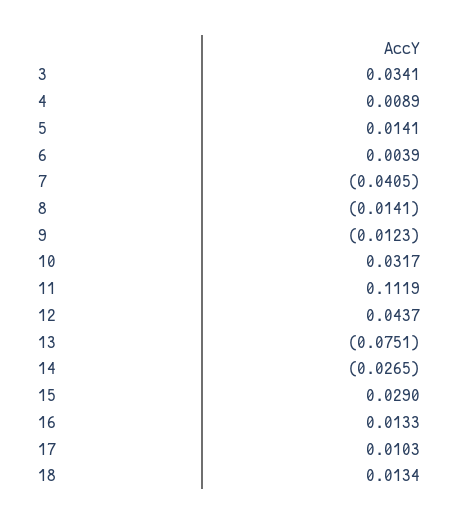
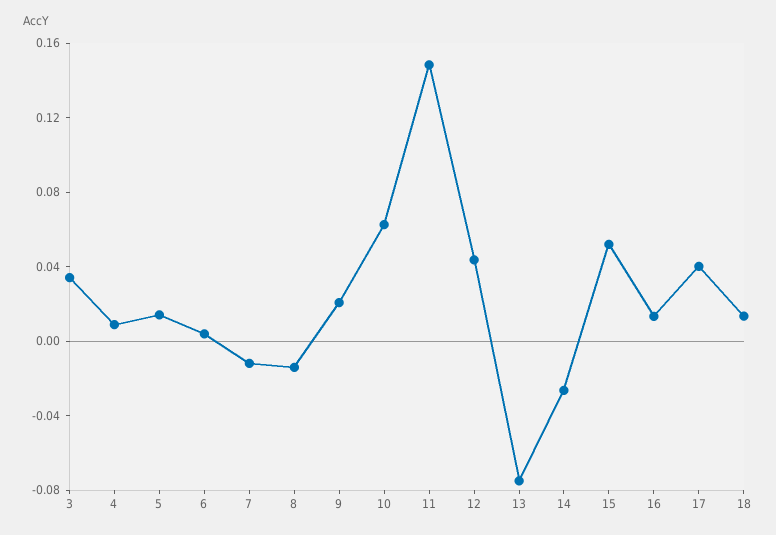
  {
    "3": 0.0341,
    "4": 0.0089,
    "5": 0.0141,
    "6": 0.0039,
-   "7": -0.0405,
+   "7": -0.01,
    "8": -0.0141,
-   "9": -0.0123,
+   "9": 0.02,
-   "10": 0.0317,
+   "10": 0.06,
-   "11": 0.1119,
+   "11": 0.15,
    "12": 0.0437,
    "13": -0.0751,
    "14": -0.0265,
-   "15": 0.029,
+   "15": 0.05,
    "16": 0.0133,
-   "17": 0.0103,
+   "17": 0.04,
    "18": 0.0134
  }

